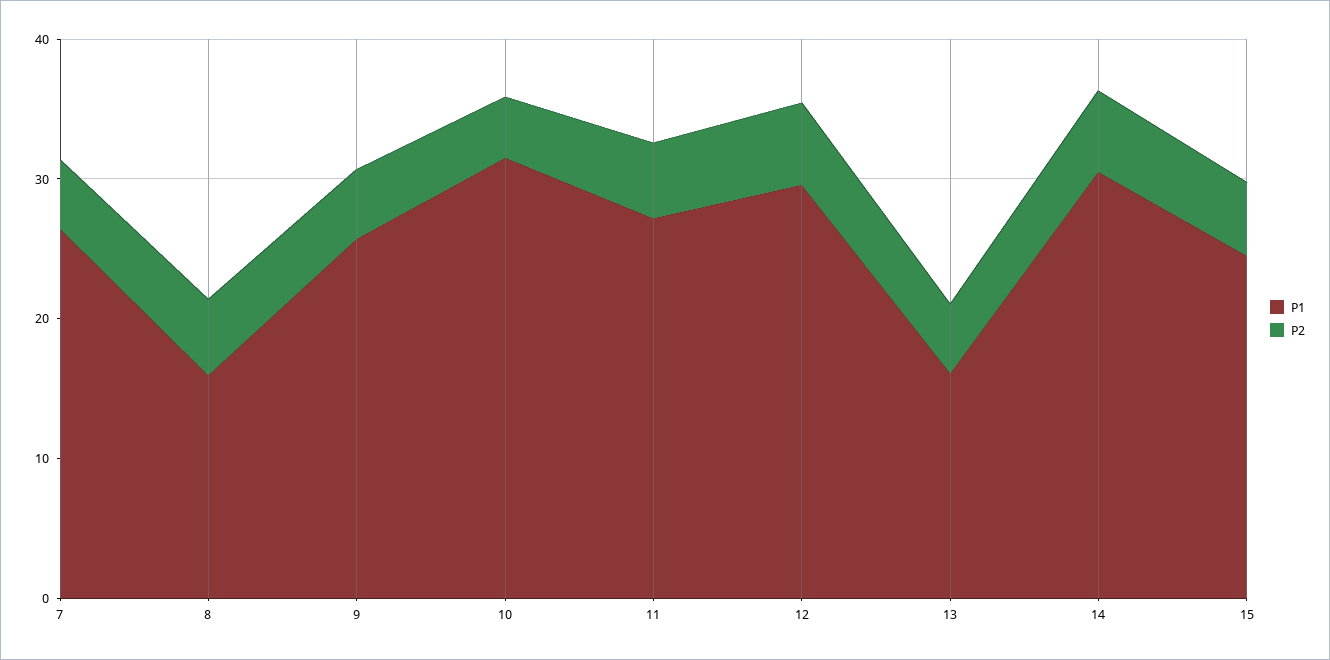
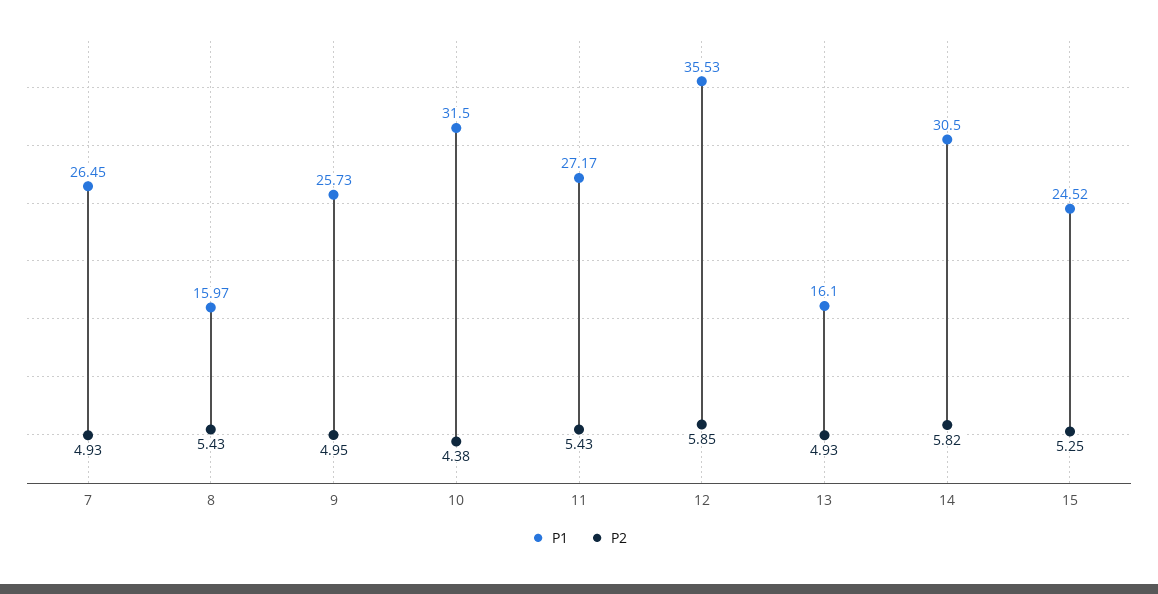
  {
    "P1": {
      "7": 26.45,
      "8": 15.97,
      "9": 25.73,
      "10": 31.5,
      "11": 27.17,
-     "12": 30,
+     "12": 35.53,
      "13": 16.1,
      "14": 30.5,
      "15": 24.52
    },
    "P2": {
      "7": 4.93,
      "8": 5.43,
      "9": 4.95,
      "10": 4.38,
      "11": 5.43,
      "12": 5.85,
      "13": 4.93,
      "14": 5.82,
      "15": 5.25
    }
  }

